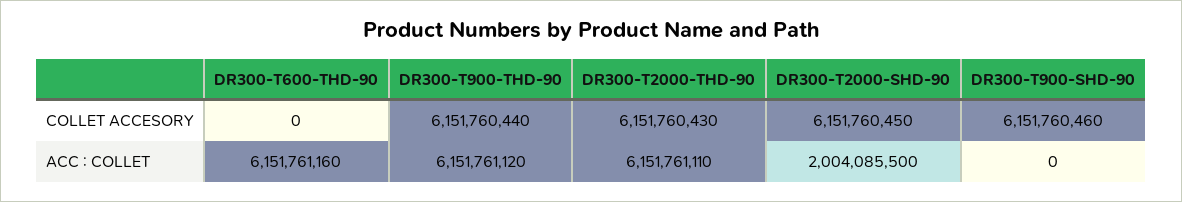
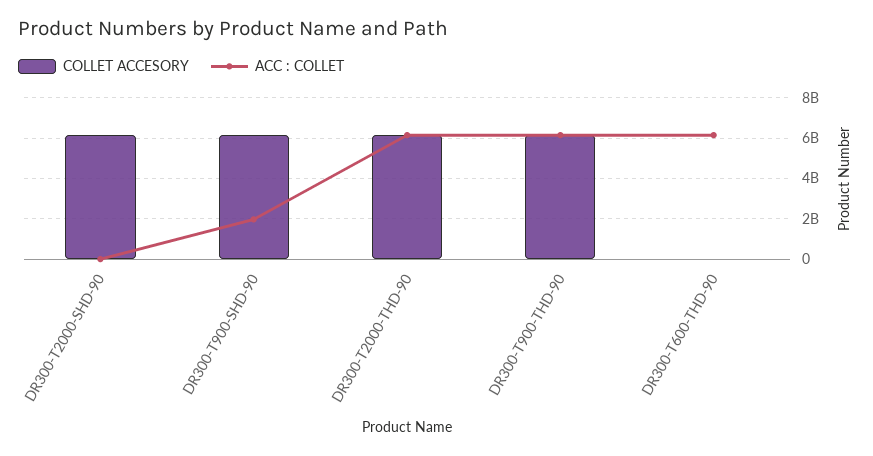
  {
    "COLLET ACCESORY": {
      "DR300-T600-THD-90": 0,
      "DR300-T900-THD-90": 6151760440,
      "DR300-T2000-THD-90": 6151760430,
      "DR300-T2000-SHD-90": 6151760450,
      "DR300-T900-SHD-90": 6151760460
    },
    "ACC : COLLET": {
      "DR300-T600-THD-90": 6151761160,
      "DR300-T900-THD-90": 6151761120,
      "DR300-T2000-THD-90": 6151761110,
-     "DR300-T2000-SHD-90": 2004085500,
+     "DR300-T2000-SHD-90": 0,
-     "DR300-T900-SHD-90": 0
+     "DR300-T900-SHD-90": 2000000000
    }
  }

